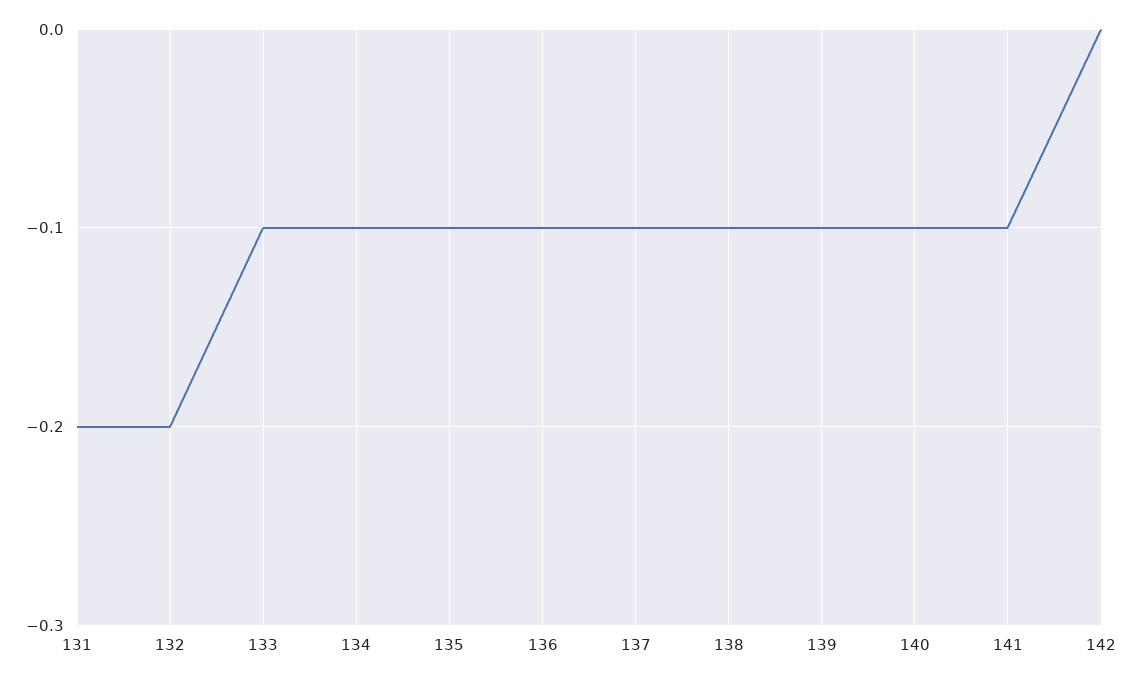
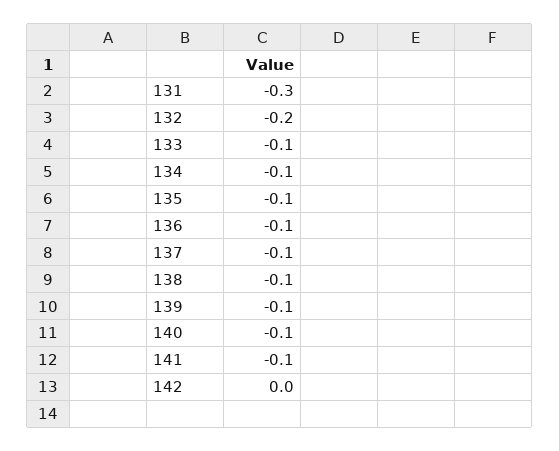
  {
-   "131": -0.2,
+   "131": -0.3,
    "132": -0.2,
    "133": -0.1,
    "134": -0.1,
    "135": -0.1,
    "136": -0.1,
    "137": -0.1,
    "138": -0.1,
    "139": -0.1,
    "140": -0.1,
    "141": -0.1,
    "142": 0
  }

